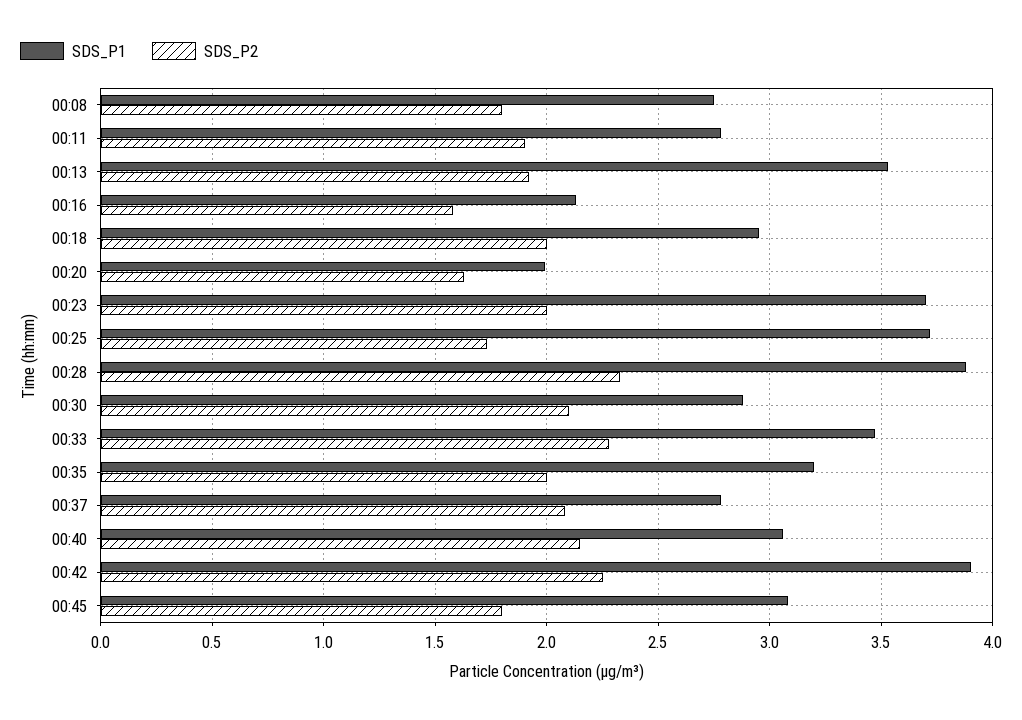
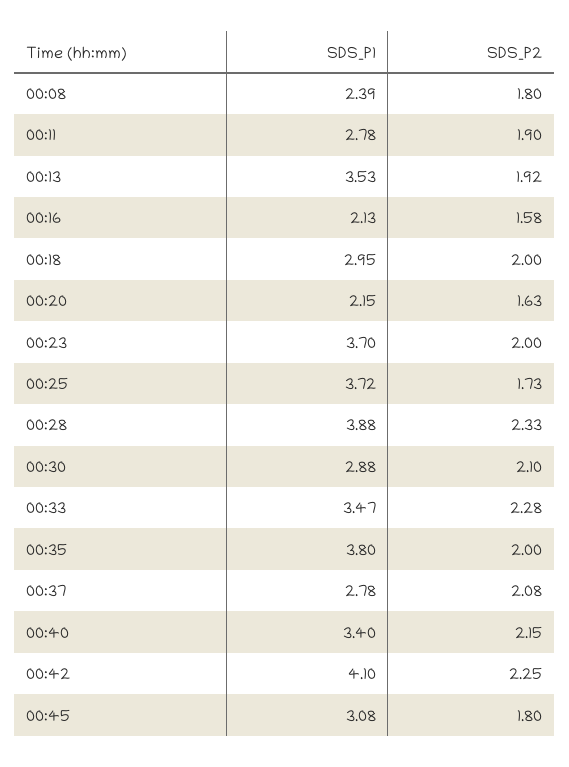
  {
    "SDS_P1": {
-     "00:08": 2.75,
+     "00:08": 2.39,
      "00:11": 2.78,
      "00:13": 3.53,
      "00:16": 2.13,
      "00:18": 2.95,
-     "00:20": 2,
+     "00:20": 2.15,
      "00:23": 3.7,
      "00:25": 3.72,
      "00:28": 3.88,
      "00:30": 2.88,
      "00:33": 3.47,
-     "00:35": 3.2,
+     "00:35": 3.8,
      "00:37": 2.78,
-     "00:40": 3.05,
+     "00:40": 3.4,
-     "00:42": 3.9,
+     "00:42": 4.1,
      "00:45": 3.08
    },
    "SDS_P2": {
      "00:08": 1.8,
      "00:11": 1.9,
      "00:13": 1.92,
      "00:16": 1.58,
      "00:18": 2,
      "00:20": 1.63,
      "00:23": 2,
      "00:25": 1.73,
      "00:28": 2.33,
      "00:30": 2.1,
      "00:33": 2.28,
      "00:35": 2,
      "00:37": 2.08,
      "00:40": 2.15,
      "00:42": 2.25,
      "00:45": 1.8
    }
  }

